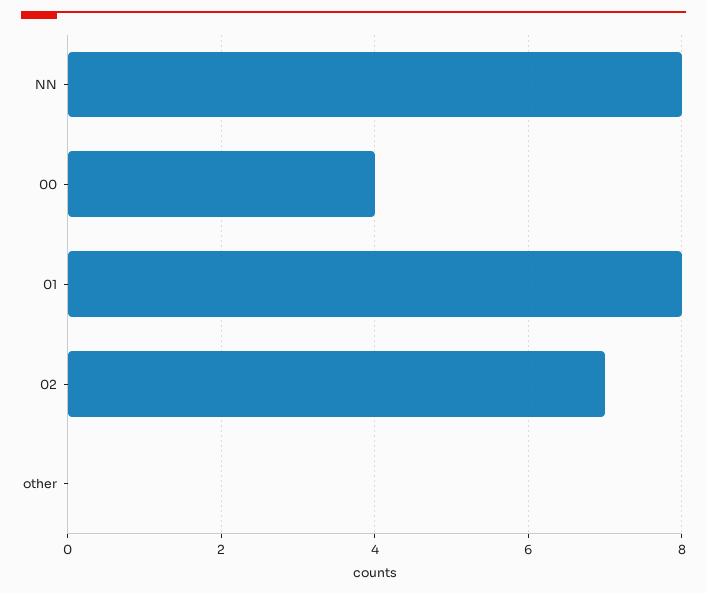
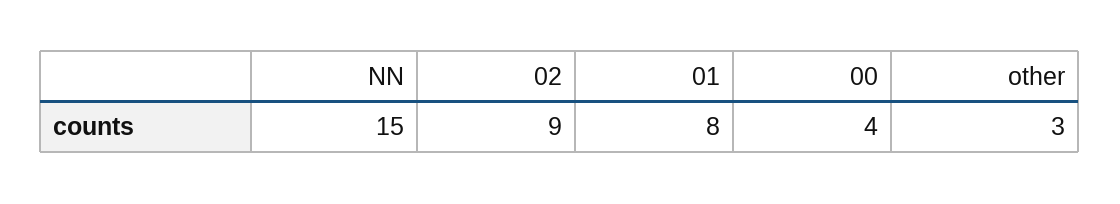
  {
-   "NN": 8,
+   "NN": 15,
    "00": 4,
    "01": 8,
-   "02": 7,
+   "02": 9,
-   "other": 0
+   "other": 3
  }

